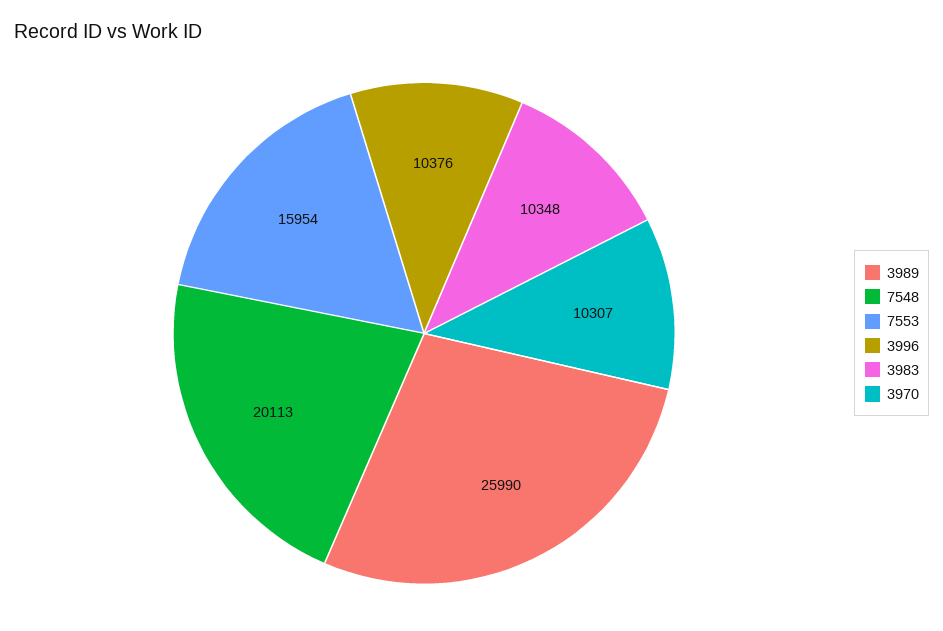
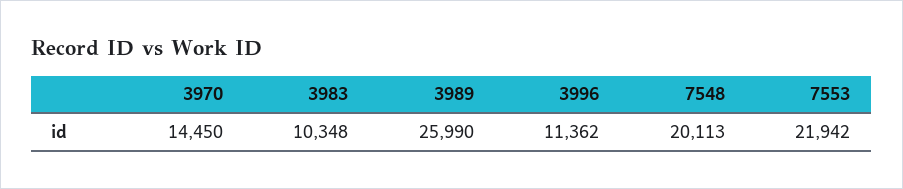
  {
    "3989": 25990,
    "7548": 20113,
-   "7553": 15954,
+   "7553": 21942,
-   "3996": 10376,
+   "3996": 11362,
    "3983": 10348,
-   "3970": 10307
+   "3970": 14450
  }

